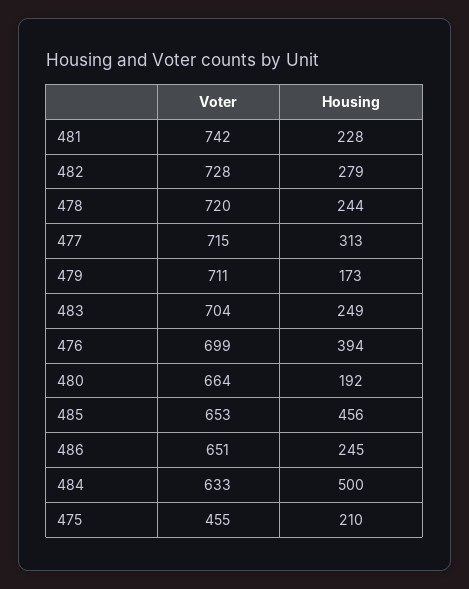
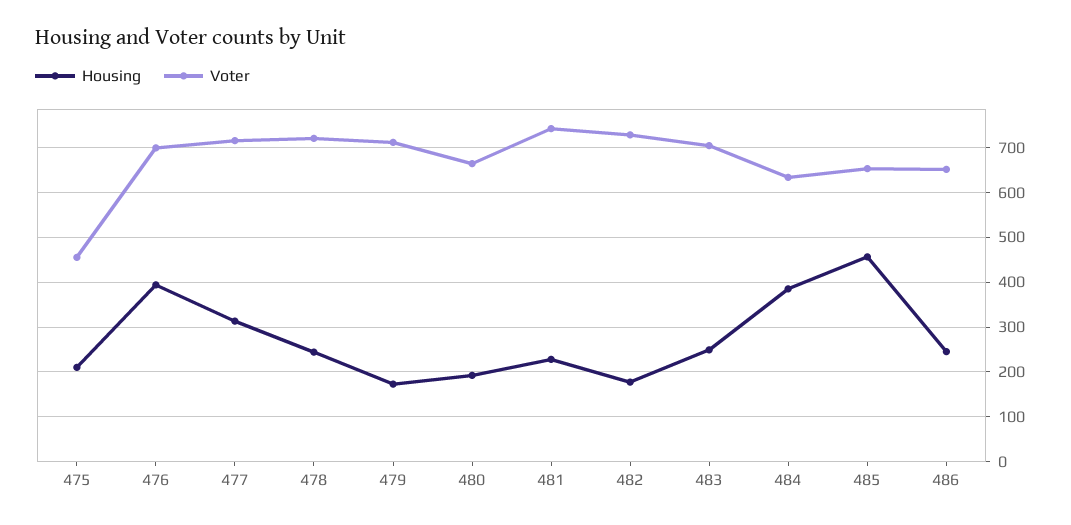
  {
    "Voter": {
      "481": 742,
      "482": 728,
      "478": 720,
      "477": 715,
      "479": 711,
      "483": 704,
      "476": 699,
      "480": 664,
      "485": 653,
      "486": 651,
      "484": 633,
      "475": 455
    },
    "Housing": {
      "481": 228,
-     "482": 279,
+     "482": 180,
      "478": 244,
      "477": 313,
      "479": 173,
      "483": 249,
      "476": 394,
      "480": 192,
      "485": 456,
      "486": 245,
-     "484": 500,
+     "484": 380,
      "475": 210
    }
  }

